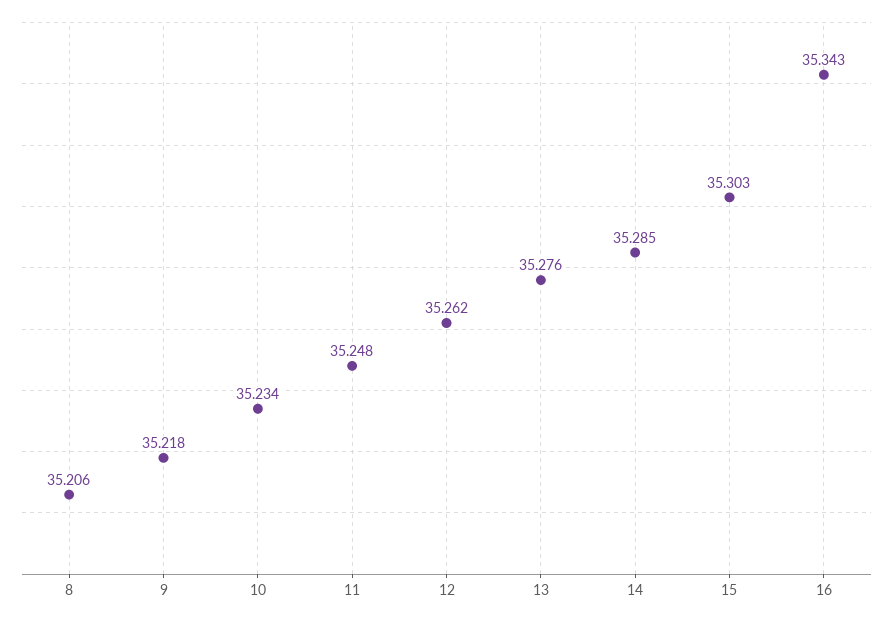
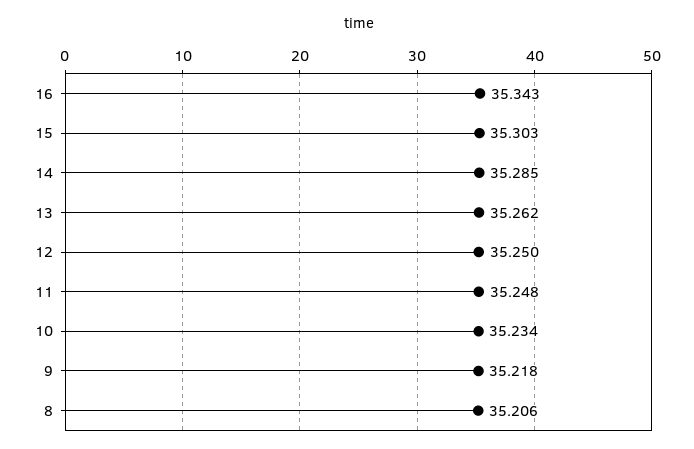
  {
    "8": 35.206,
    "9": 35.218,
    "10": 35.234,
    "11": 35.248,
-   "12": 35.262,
+   "12": 35.25,
-   "13": 35.276,
+   "13": 35.262,
    "14": 35.285,
    "15": 35.303,
    "16": 35.343
  }

